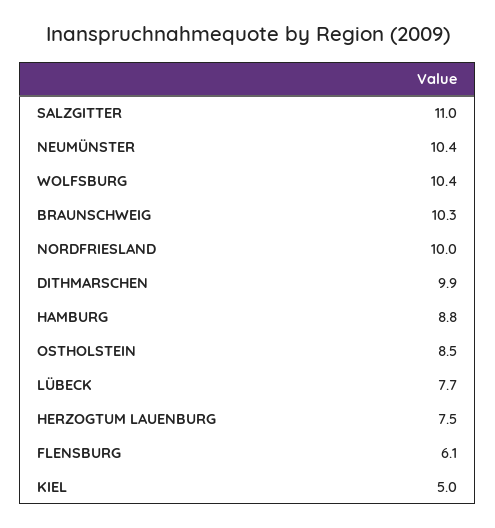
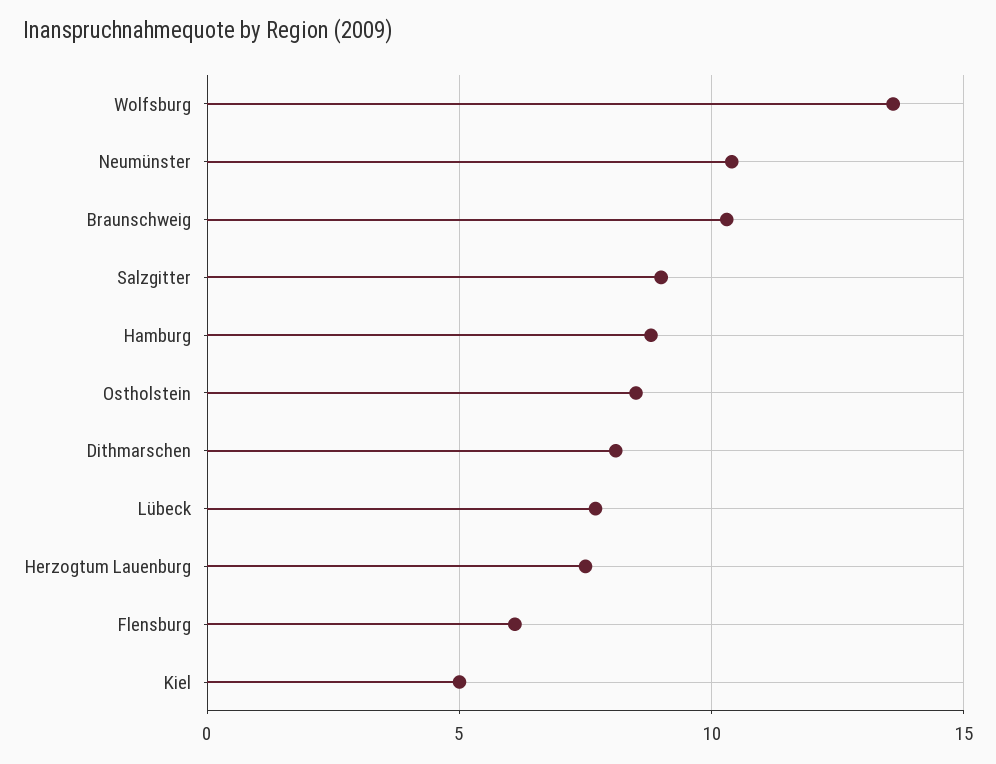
  {
-   "SALZGITTER": 11,
+   "SALZGITTER": 9,
    "NEUMÜNSTER": 10.4,
-   "WOLFSBURG": 10.4,
+   "WOLFSBURG": 13.5,
    "BRAUNSCHWEIG": 10.3,
-   "NORDFRIESLAND": 10,
-   "DITHMARSCHEN": 9.9,
+   "DITHMARSCHEN": 8,
    "HAMBURG": 8.8,
    "OSTHOLSTEIN": 8.5,
    "LÜBECK": 7.7,
    "HERZOGTUM LAUENBURG": 7.5,
    "FLENSBURG": 6.1,
    "KIEL": 5
  }

